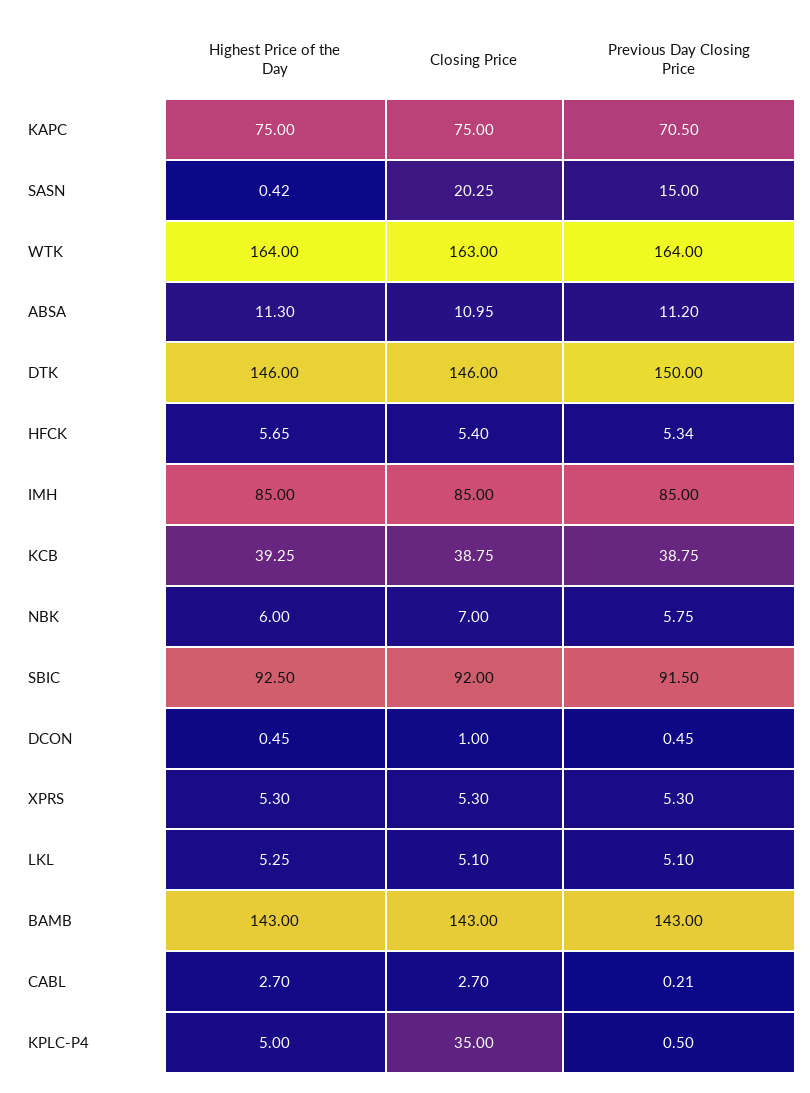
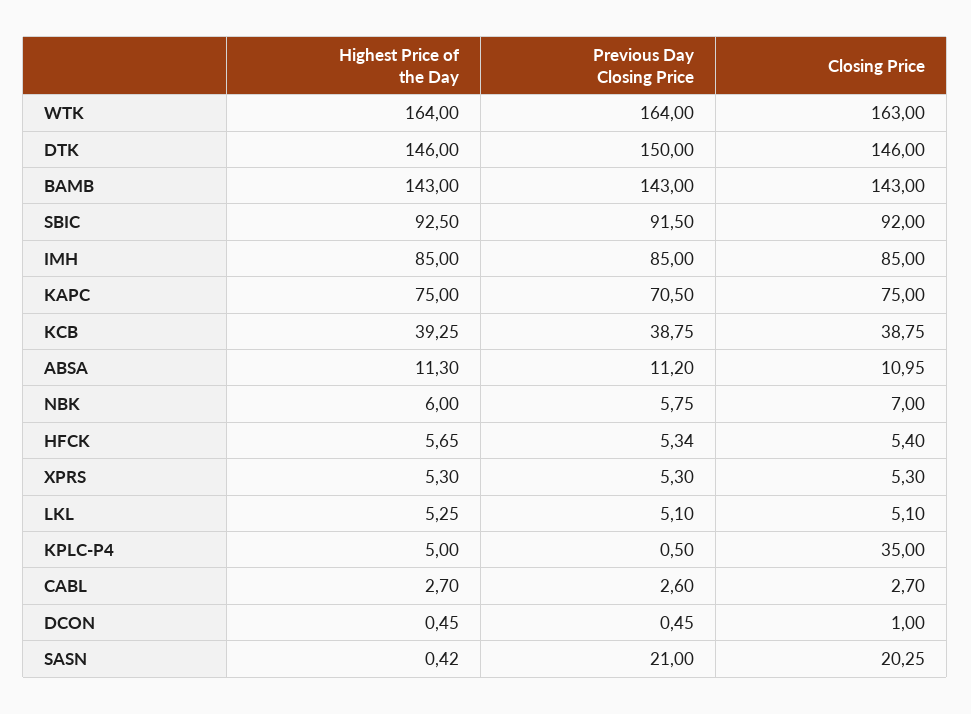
  {
    "Highest Price of the Day": {
      "KAPC": 75,
      "SASN": 0.42,
      "WTK": 164,
      "ABSA": 11.3,
      "DTK": 146,
      "HFCK": 5.65,
      "IMH": 85,
      "KCB": 39.25,
      "NBK": 6,
      "SBIC": 92.5,
      "DCON": 0.45,
      "XPRS": 5.3,
      "LKL": 5.25,
      "BAMB": 143,
      "CABL": 2.7,
      "KPLC-P4": 5
    },
    "Closing Price": {
      "KAPC": 75,
      "SASN": 20.25,
      "WTK": 163,
      "ABSA": 10.95,
      "DTK": 146,
      "HFCK": 5.4,
      "IMH": 85,
      "KCB": 38.75,
      "NBK": 7,
      "SBIC": 92,
      "DCON": 1,
      "XPRS": 5.3,
      "LKL": 5.1,
      "BAMB": 143,
      "CABL": 2.7,
      "KPLC-P4": 35
    },
    "Previous Day Closing Price": {
      "KAPC": 70.5,
-     "SASN": 15,
+     "SASN": 21,
      "WTK": 164,
      "ABSA": 11.2,
      "DTK": 150,
      "HFCK": 5.34,
      "IMH": 85,
      "KCB": 38.75,
      "NBK": 5.75,
      "SBIC": 91.5,
      "DCON": 0.45,
      "XPRS": 5.3,
      "LKL": 5.1,
      "BAMB": 143,
-     "CABL": 0.21,
+     "CABL": 2.6,
      "KPLC-P4": 0.5
    }
  }

